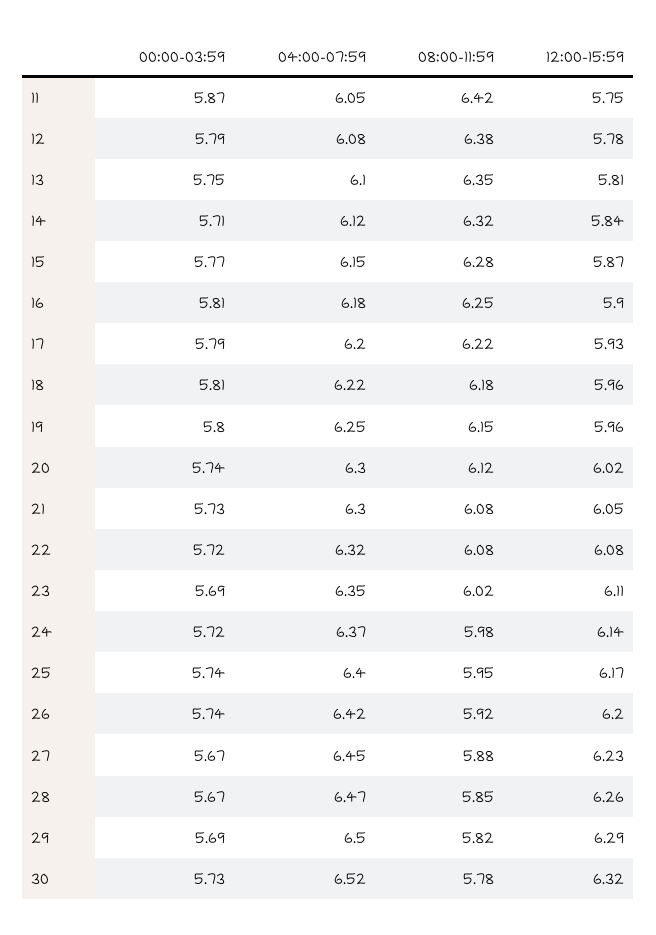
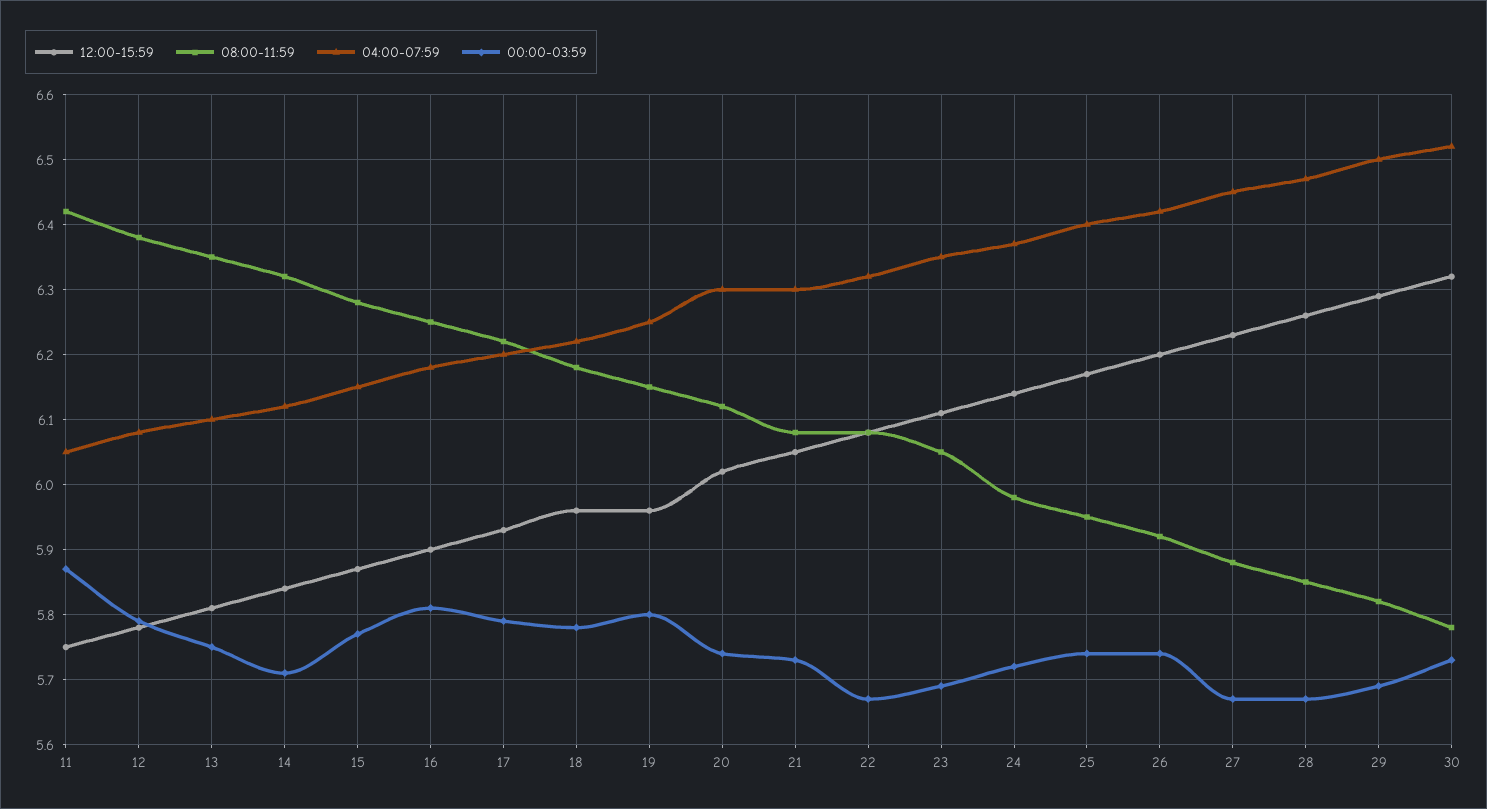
  {
    "00:00-03:59": {
      "11": 5.87,
      "12": 5.79,
      "13": 5.75,
      "14": 5.71,
      "15": 5.77,
      "16": 5.81,
      "17": 5.79,
-     "18": 5.81,
+     "18": 5.78,
      "19": 5.8,
      "20": 5.74,
      "21": 5.73,
-     "22": 5.72,
+     "22": 5.67,
      "23": 5.69,
      "24": 5.72,
      "25": 5.74,
      "26": 5.74,
      "27": 5.67,
      "28": 5.67,
      "29": 5.69,
      "30": 5.73
    },
    "04:00-07:59": {
      "11": 6.05,
      "12": 6.08,
      "13": 6.1,
      "14": 6.12,
      "15": 6.15,
      "16": 6.18,
      "17": 6.2,
      "18": 6.22,
      "19": 6.25,
      "20": 6.3,
      "21": 6.3,
      "22": 6.32,
      "23": 6.35,
      "24": 6.37,
      "25": 6.4,
      "26": 6.42,
      "27": 6.45,
      "28": 6.47,
      "29": 6.5,
      "30": 6.52
    },
    "08:00-11:59": {
      "11": 6.42,
      "12": 6.38,
      "13": 6.35,
      "14": 6.32,
      "15": 6.28,
      "16": 6.25,
      "17": 6.22,
      "18": 6.18,
      "19": 6.15,
      "20": 6.12,
      "21": 6.08,
      "22": 6.08,
-     "23": 6.02,
+     "23": 6.05,
      "24": 5.98,
      "25": 5.95,
      "26": 5.92,
      "27": 5.88,
      "28": 5.85,
      "29": 5.82,
      "30": 5.78
    },
    "12:00-15:59": {
      "11": 5.75,
      "12": 5.78,
      "13": 5.81,
      "14": 5.84,
      "15": 5.87,
      "16": 5.9,
      "17": 5.93,
      "18": 5.96,
      "19": 5.96,
      "20": 6.02,
      "21": 6.05,
      "22": 6.08,
      "23": 6.11,
      "24": 6.14,
      "25": 6.17,
      "26": 6.2,
      "27": 6.23,
      "28": 6.26,
      "29": 6.29,
      "30": 6.32
    }
  }

